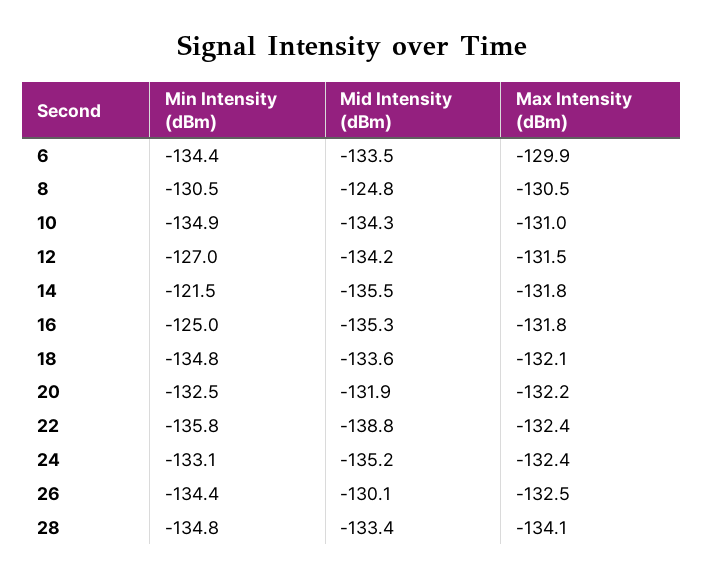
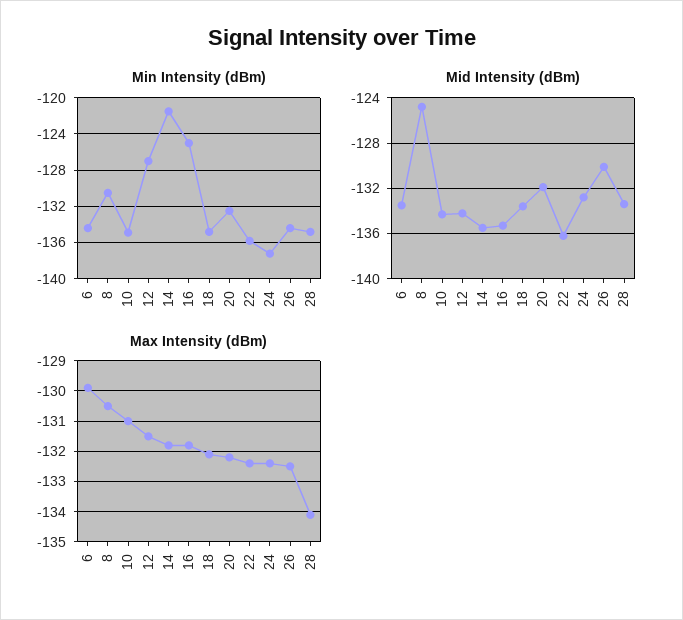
  {
    "Min Intensity (dBm)": {
      "6": -134.4,
      "8": -130.5,
      "10": -134.9,
      "12": -127,
      "14": -121.5,
      "16": -125,
      "18": -134.8,
      "20": -132.5,
      "22": -135.8,
-     "24": -133.1,
+     "24": -137,
      "26": -134.4,
      "28": -134.8
    },
    "Mid Intensity (dBm)": {
      "6": -133.5,
      "8": -124.8,
      "10": -134.3,
      "12": -134.2,
      "14": -135.5,
      "16": -135.3,
      "18": -133.6,
      "20": -131.9,
-     "22": -138.8,
+     "22": -136,
-     "24": -135.2,
+     "24": -133,
      "26": -130.1,
      "28": -133.4
    },
    "Max Intensity (dBm)": {
      "6": -129.9,
      "8": -130.5,
      "10": -131,
      "12": -131.5,
      "14": -131.8,
      "16": -131.8,
      "18": -132.1,
      "20": -132.2,
      "22": -132.4,
      "24": -132.4,
      "26": -132.5,
      "28": -134.1
    }
  }

